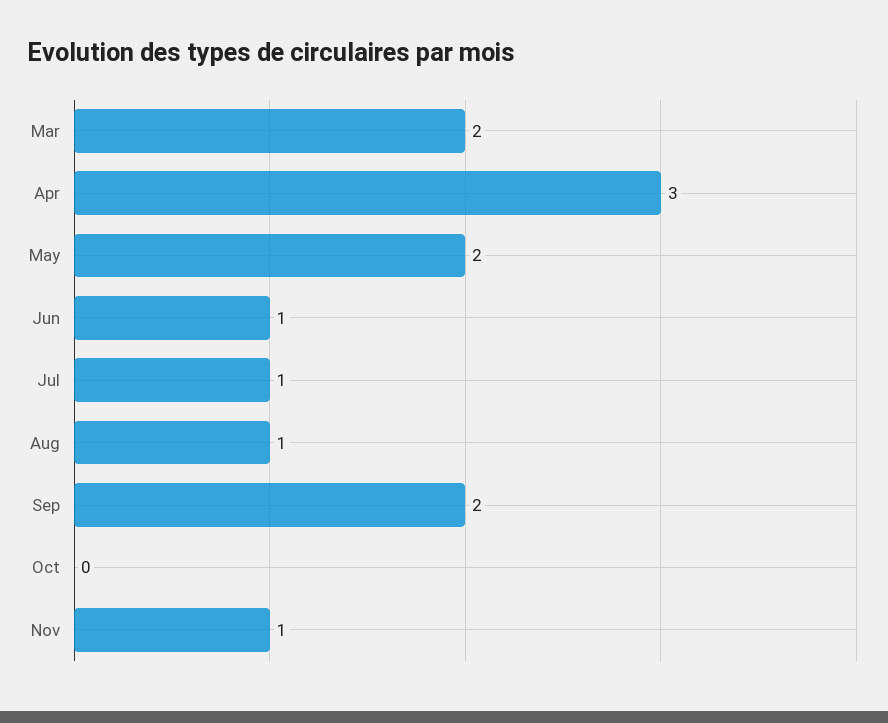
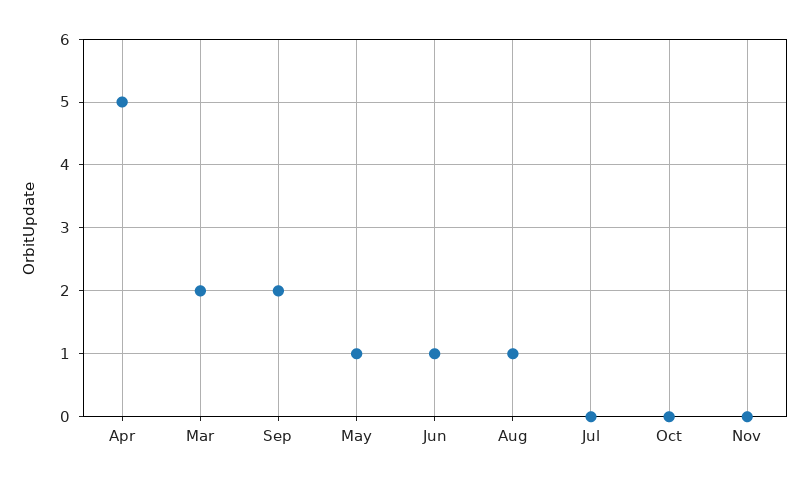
  {
    "Mar": 2,
-   "Apr": 3,
+   "Apr": 5,
-   "May": 2,
+   "May": 1,
    "Jun": 1,
-   "Jul": 1,
+   "Jul": 0,
    "Aug": 1,
    "Sep": 2,
    "Oct": 0,
-   "Nov": 1
+   "Nov": 0
  }

